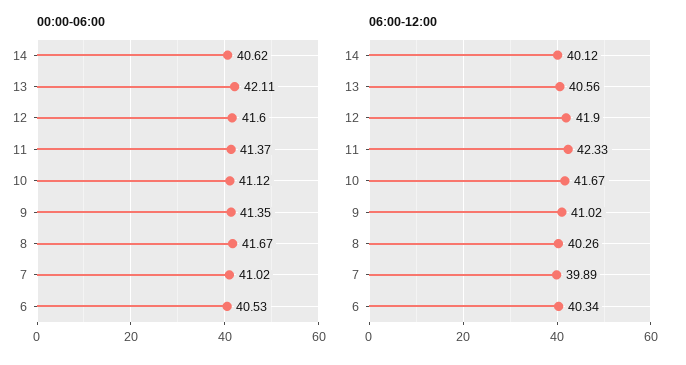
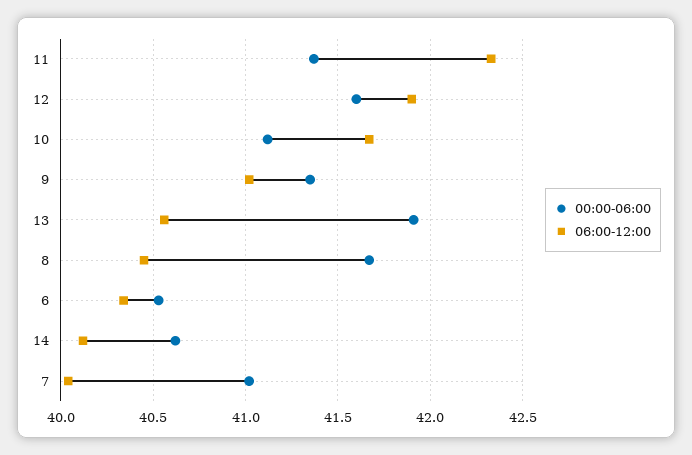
  {
    "00:00-06:00": {
      "14": 40.62,
-     "13": 42.11,
+     "13": 41.9,
      "12": 41.6,
      "11": 41.37,
      "10": 41.12,
      "9": 41.35,
      "8": 41.67,
      "7": 41.02,
      "6": 40.53
    },
    "06:00-12:00": {
      "14": 40.12,
      "13": 40.56,
      "12": 41.9,
      "11": 42.33,
      "10": 41.67,
      "9": 41.02,
-     "8": 40.26,
+     "8": 40.45,
-     "7": 39.89,
+     "7": 40.05,
      "6": 40.34
    }
  }

